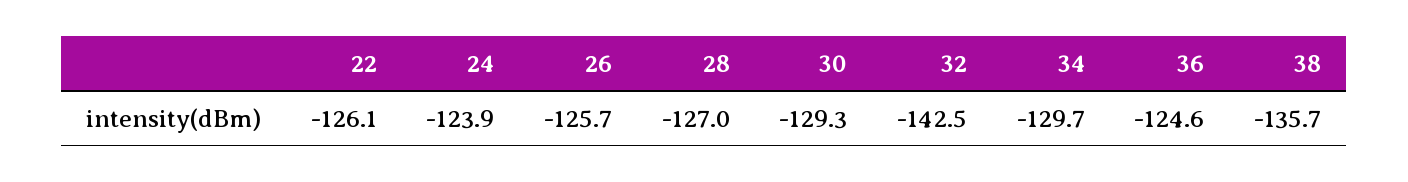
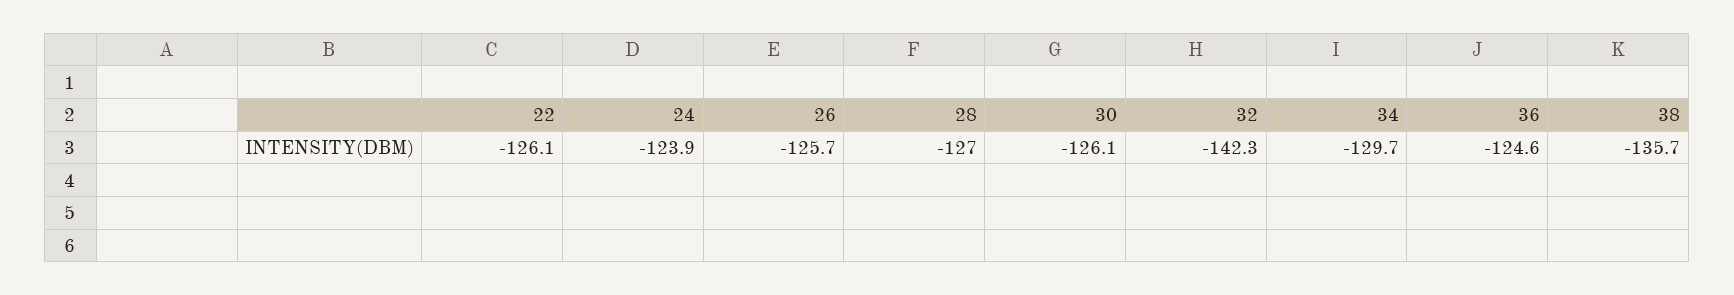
  {
    "22": -126.1,
    "24": -123.9,
    "26": -125.7,
    "28": -127,
-   "30": -129.3,
+   "30": -126.1,
-   "32": -142.5,
+   "32": -142.3,
    "34": -129.7,
    "36": -124.6,
    "38": -135.7
  }

